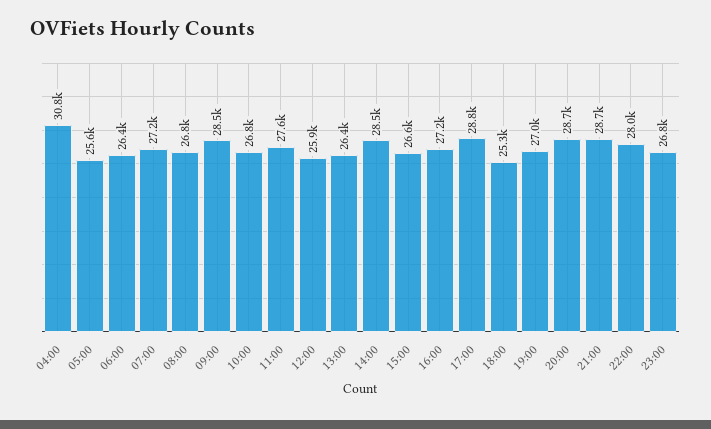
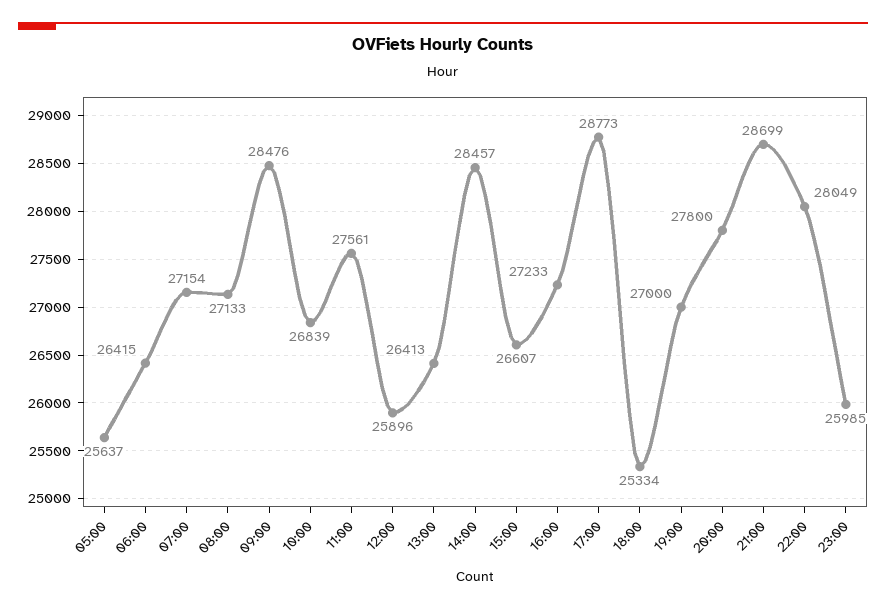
  {
-   "04:00": 30800,
    "05:00": 25637,
    "06:00": 26415,
    "07:00": 27154,
-   "08:00": 26800,
+   "08:00": 27133,
    "09:00": 28476,
    "10:00": 26839,
    "11:00": 27561,
    "12:00": 25896,
    "13:00": 26413,
    "14:00": 28457,
    "15:00": 26607,
    "16:00": 27233,
    "17:00": 28773,
    "18:00": 25334,
    "19:00": 27000,
-   "20:00": 28700,
+   "20:00": 27800,
    "21:00": 28699,
    "22:00": 28049,
-   "23:00": 26800
+   "23:00": 25985
  }

